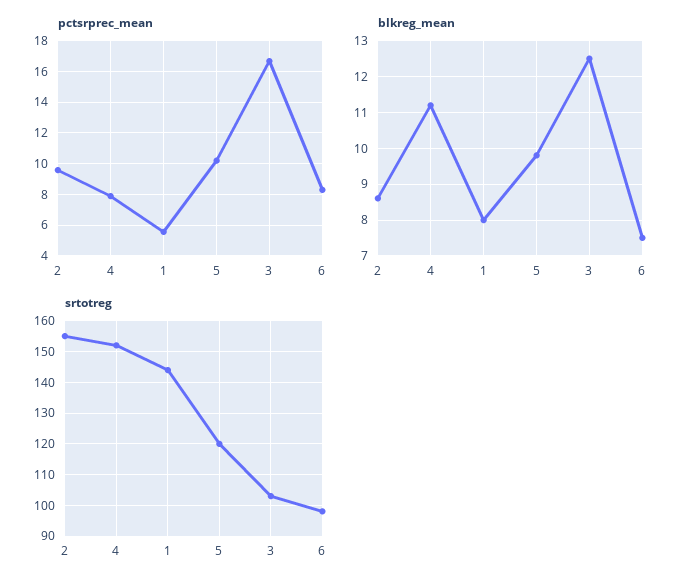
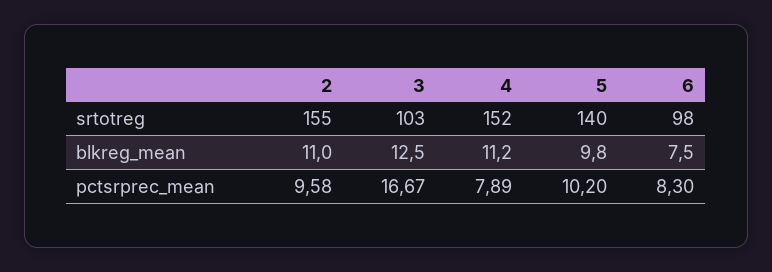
  {
    "pctsrprec_mean": {
      "2": 9.58,
      "4": 7.89,
-     "1": 5.5,
      "5": 10.2,
      "3": 16.67,
      "6": 8.3
    },
    "blkreg_mean": {
-     "2": 8.5,
+     "2": 11,
      "4": 11.2,
-     "1": 8,
      "5": 9.8,
      "3": 12.5,
      "6": 7.5
    },
    "srtotreg": {
      "2": 155,
      "4": 152,
-     "1": 145,
-     "5": 120,
+     "5": 140,
      "3": 103,
      "6": 98
    }
  }

